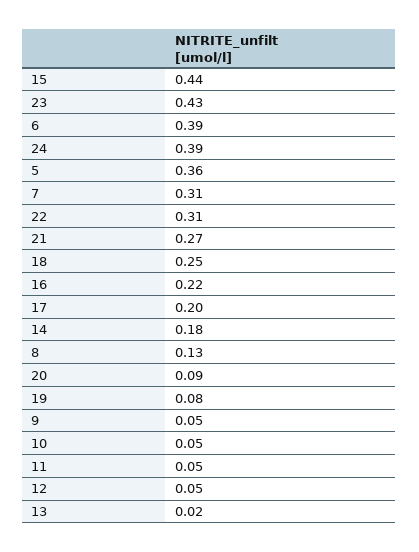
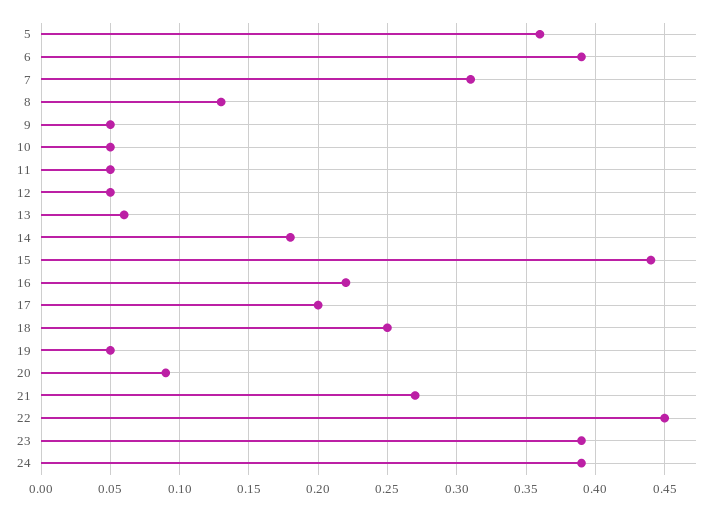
  {
    "15": 0.44,
-   "23": 0.43,
+   "23": 0.39,
    "6": 0.39,
    "24": 0.39,
    "5": 0.36,
    "7": 0.31,
-   "22": 0.31,
+   "22": 0.45,
    "21": 0.27,
    "18": 0.25,
    "16": 0.22,
    "17": 0.2,
    "14": 0.18,
    "8": 0.13,
    "20": 0.09,
-   "19": 0.08,
+   "19": 0.05,
    "9": 0.05,
    "10": 0.05,
    "11": 0.05,
    "12": 0.05,
-   "13": 0.02
+   "13": 0.06
  }

